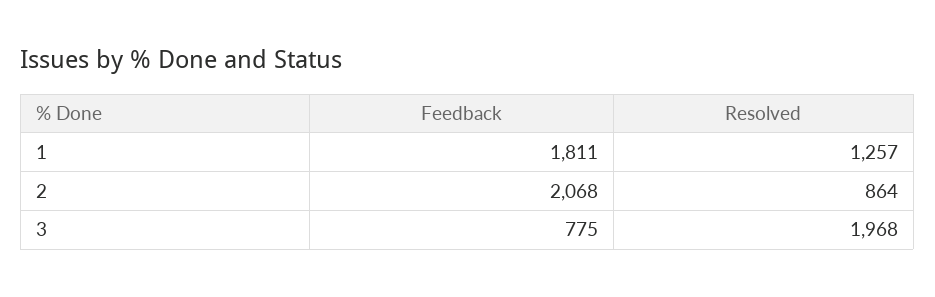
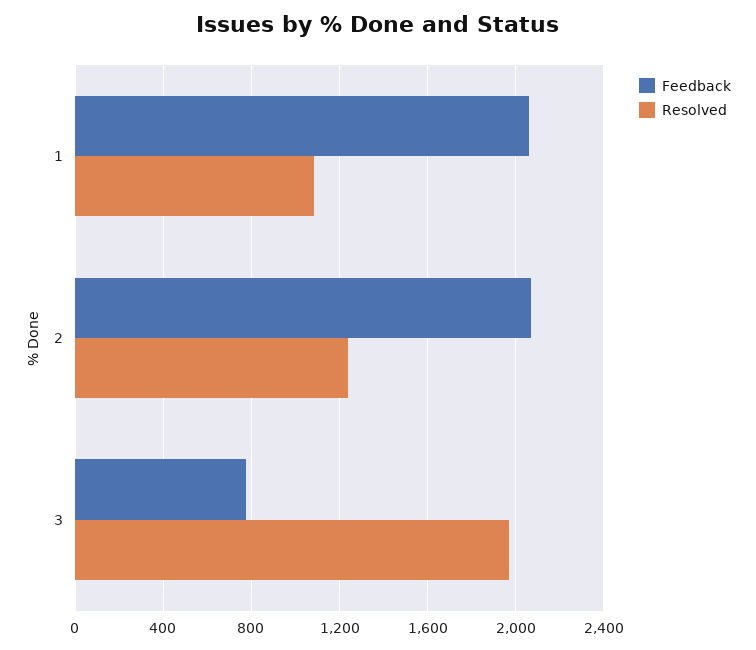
  {
    "Feedback": {
-     "1": 1811,
+     "1": 2050,
      "2": 2068,
      "3": 775
    },
    "Resolved": {
-     "1": 1257,
+     "1": 1100,
-     "2": 864,
+     "2": 1250,
      "3": 1968
    }
  }

